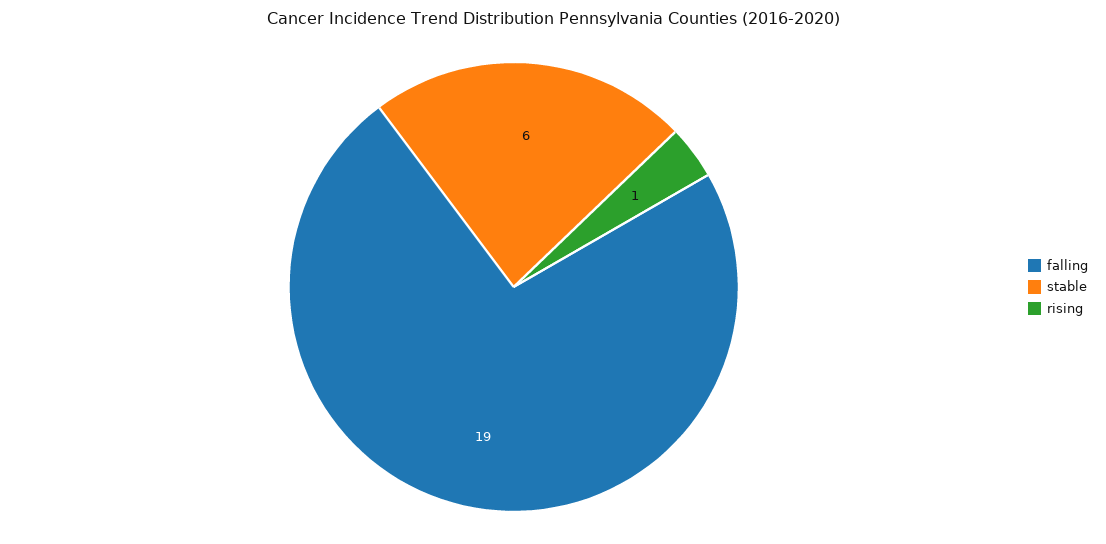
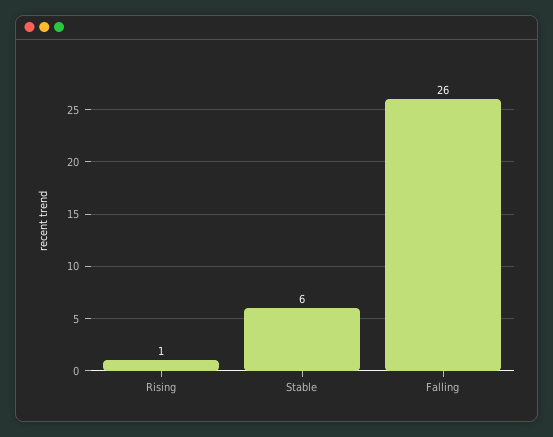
  {
-   "falling": 19,
+   "falling": 26,
    "stable": 6,
    "rising": 1
  }

